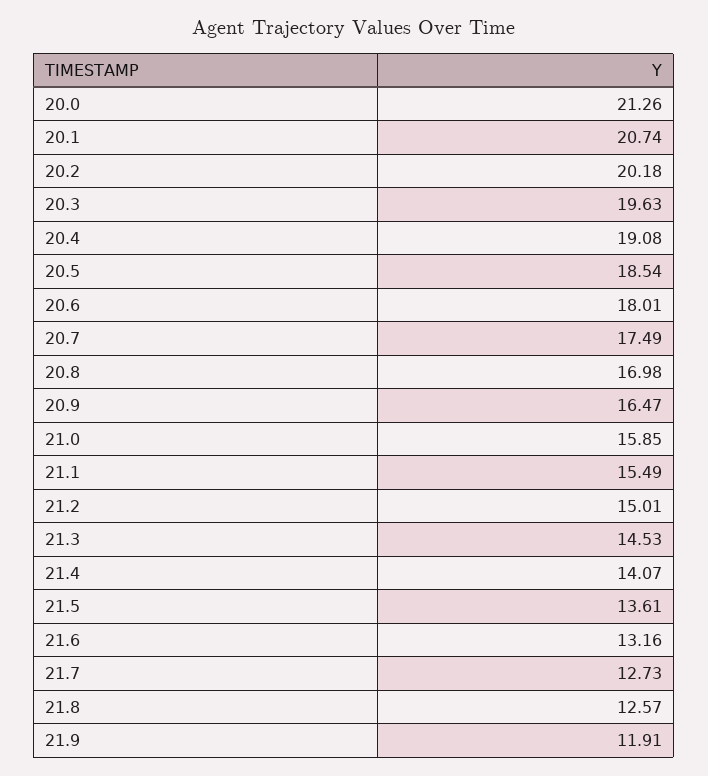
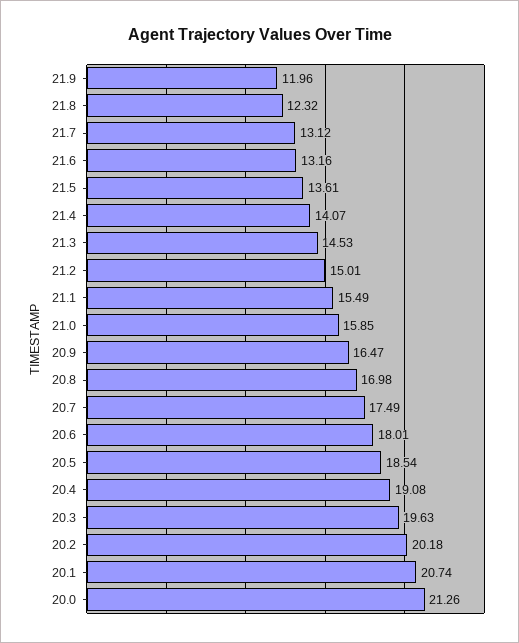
  {
    "20.0": 21.26,
    "20.1": 20.74,
    "20.2": 20.18,
    "20.3": 19.63,
    "20.4": 19.08,
    "20.5": 18.54,
    "20.6": 18.01,
    "20.7": 17.49,
    "20.8": 16.98,
    "20.9": 16.47,
    "21.0": 15.85,
    "21.1": 15.49,
    "21.2": 15.01,
    "21.3": 14.53,
    "21.4": 14.07,
    "21.5": 13.61,
    "21.6": 13.16,
-   "21.7": 12.73,
+   "21.7": 13.12,
-   "21.8": 12.57,
+   "21.8": 12.32,
-   "21.9": 11.91
+   "21.9": 11.96
  }

